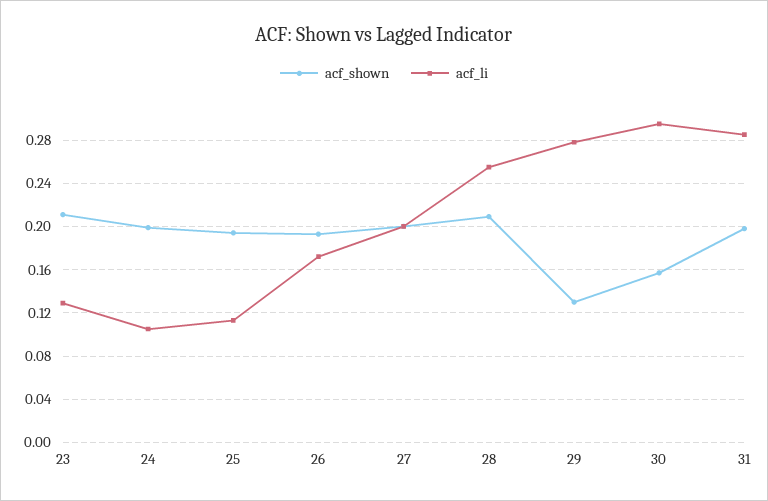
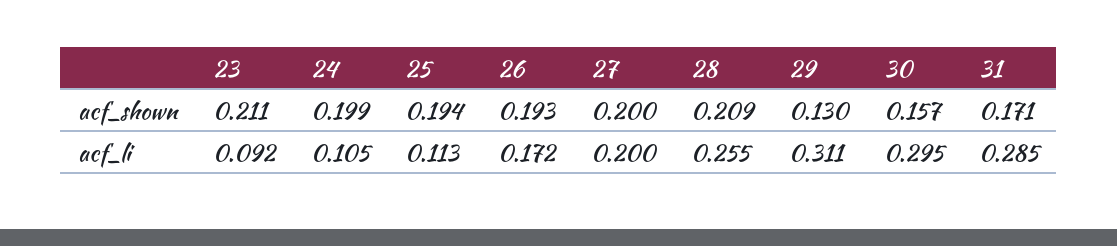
  {
    "acf_shown": {
      "23": 0.211,
      "24": 0.199,
      "25": 0.194,
      "26": 0.193,
      "27": 0.2,
      "28": 0.209,
      "29": 0.13,
      "30": 0.157,
-     "31": 0.2
+     "31": 0.171
    },
    "acf_li": {
-     "23": 0.13,
+     "23": 0.092,
      "24": 0.105,
      "25": 0.113,
      "26": 0.172,
      "27": 0.2,
      "28": 0.255,
-     "29": 0.28,
+     "29": 0.311,
      "30": 0.295,
      "31": 0.285
    }
  }

